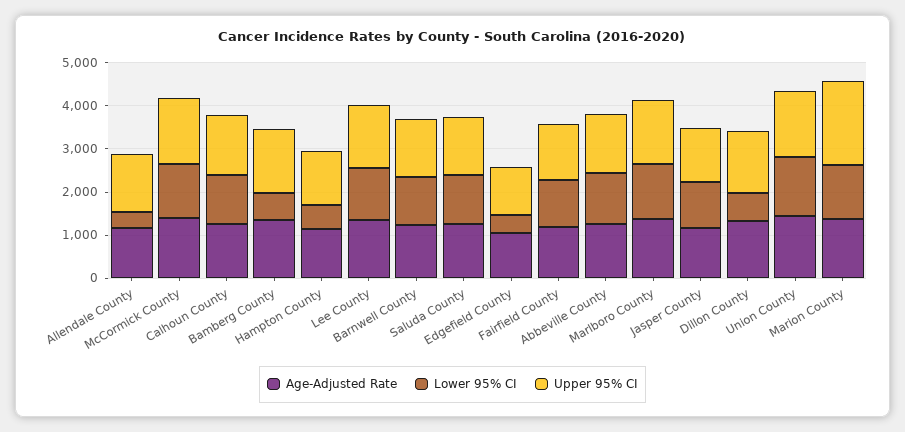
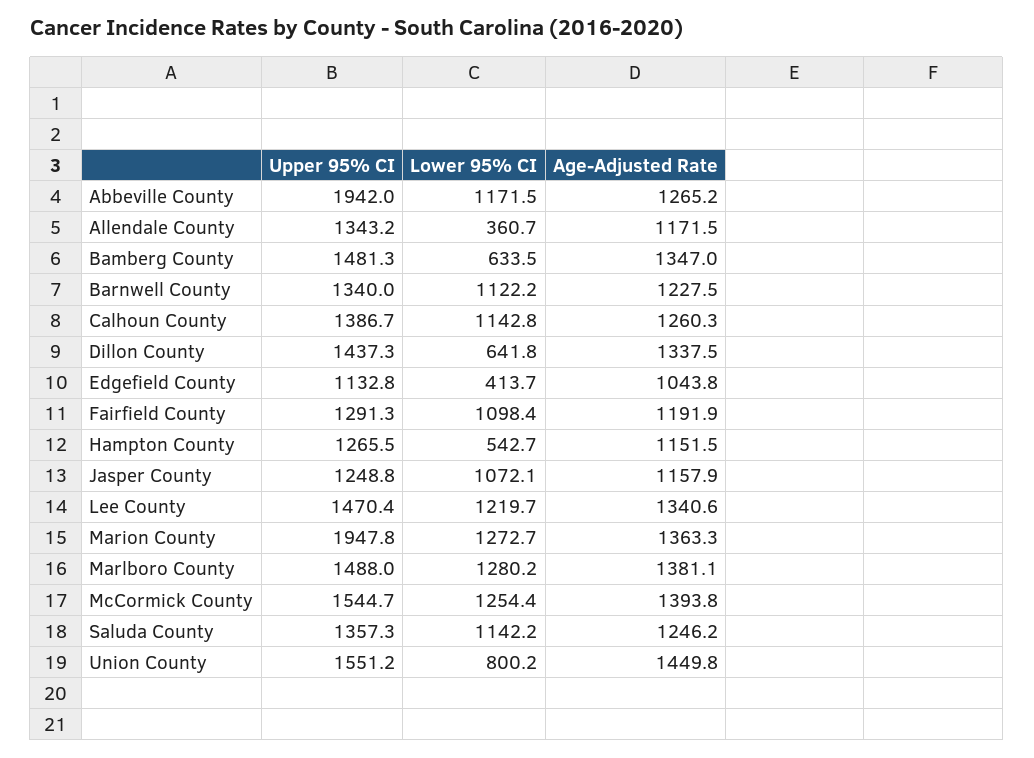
  {
    "Age-Adjusted Rate": {
      "Allendale County": 1171.5,
      "McCormick County": 1393.8,
      "Calhoun County": 1260.3,
      "Bamberg County": 1347,
      "Hampton County": 1151.5,
      "Lee County": 1340.6,
      "Barnwell County": 1227.5,
      "Saluda County": 1246.2,
      "Edgefield County": 1043.8,
      "Fairfield County": 1191.9,
      "Abbeville County": 1265.2,
      "Marlboro County": 1381.1,
      "Jasper County": 1157.9,
      "Dillon County": 1337.5,
      "Union County": 1449.8,
      "Marion County": 1363.3
    },
    "Lower 95% CI": {
      "Allendale County": 360.7,
      "McCormick County": 1254.4,
      "Calhoun County": 1142.8,
      "Bamberg County": 633.5,
      "Hampton County": 542.7,
      "Lee County": 1219.7,
      "Barnwell County": 1122.2,
      "Saluda County": 1142.2,
      "Edgefield County": 413.7,
      "Fairfield County": 1098.4,
      "Abbeville County": 1171.5,
      "Marlboro County": 1280.2,
      "Jasper County": 1072.1,
      "Dillon County": 641.8,
-     "Union County": 1400,
+     "Union County": 800.2,
      "Marion County": 1272.7
    },
    "Upper 95% CI": {
      "Allendale County": 1343.2,
      "McCormick County": 1544.7,
      "Calhoun County": 1386.7,
      "Bamberg County": 1481.3,
      "Hampton County": 1265.5,
      "Lee County": 1470.4,
      "Barnwell County": 1340,
      "Saluda County": 1357.3,
      "Edgefield County": 1132.8,
      "Fairfield County": 1291.3,
-     "Abbeville County": 1400,
+     "Abbeville County": 1942,
      "Marlboro County": 1488,
      "Jasper County": 1248.8,
      "Dillon County": 1437.3,
      "Union County": 1551.2,
      "Marion County": 1947.8
    }
  }

